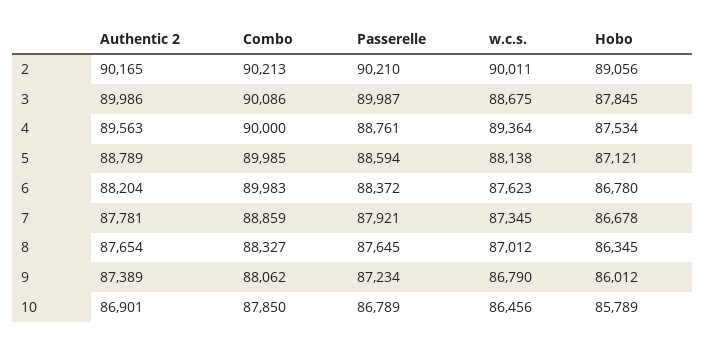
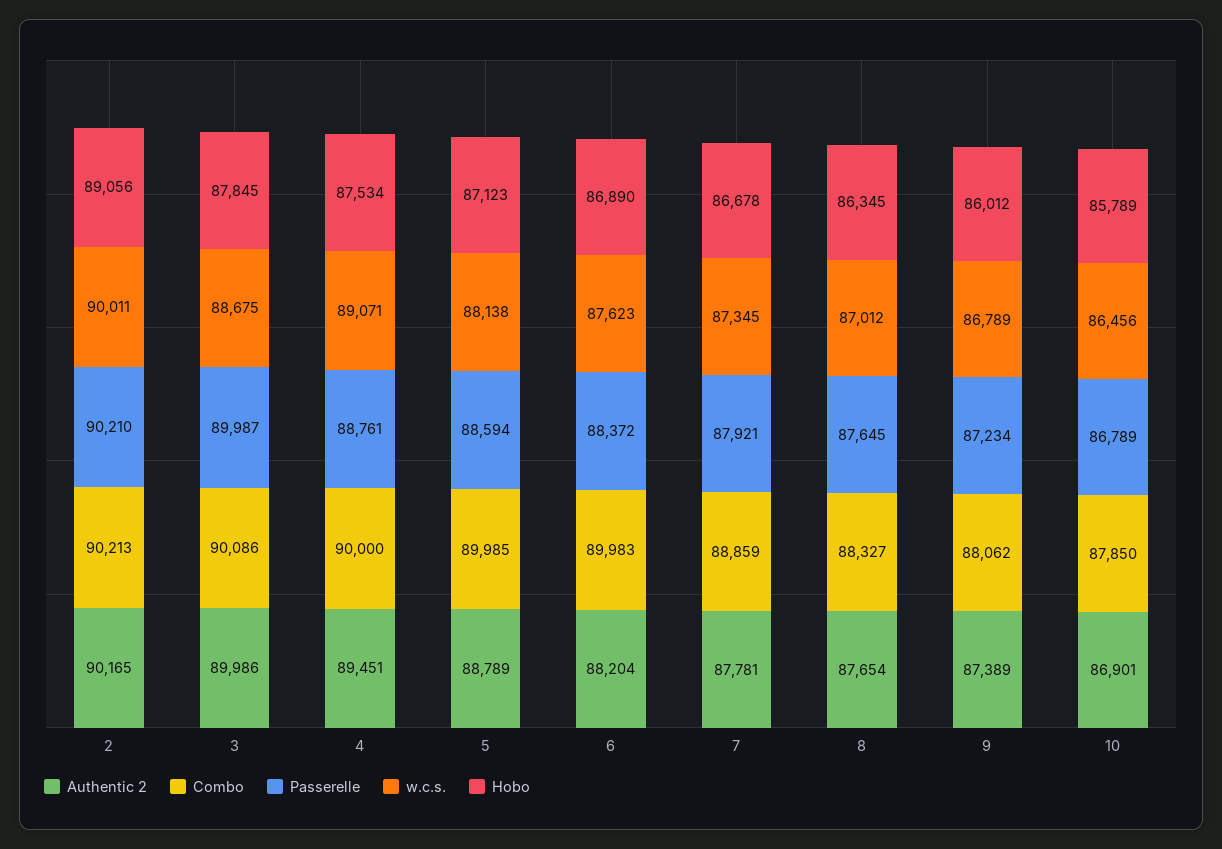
  {
    "Authentic 2": {
      "2": 90165,
      "3": 89986,
-     "4": 89563,
+     "4": 89451,
      "5": 88789,
      "6": 88204,
      "7": 87781,
      "8": 87654,
      "9": 87389,
      "10": 86901
    },
    "Combo": {
      "2": 90213,
      "3": 90086,
      "4": 90000,
      "5": 89985,
      "6": 89983,
      "7": 88859,
      "8": 88327,
      "9": 88062,
      "10": 87850
    },
    "Passerelle": {
      "2": 90210,
      "3": 89987,
      "4": 88761,
      "5": 88594,
      "6": 88372,
      "7": 87921,
      "8": 87645,
      "9": 87234,
      "10": 86789
    },
    "w.c.s.": {
      "2": 90011,
      "3": 88675,
-     "4": 89364,
+     "4": 89071,
      "5": 88138,
      "6": 87623,
      "7": 87345,
      "8": 87012,
-     "9": 86790,
+     "9": 86789,
      "10": 86456
    },
    "Hobo": {
      "2": 89056,
      "3": 87845,
      "4": 87534,
-     "5": 87121,
+     "5": 87123,
-     "6": 86780,
+     "6": 86890,
      "7": 86678,
      "8": 86345,
      "9": 86012,
      "10": 85789
    }
  }

